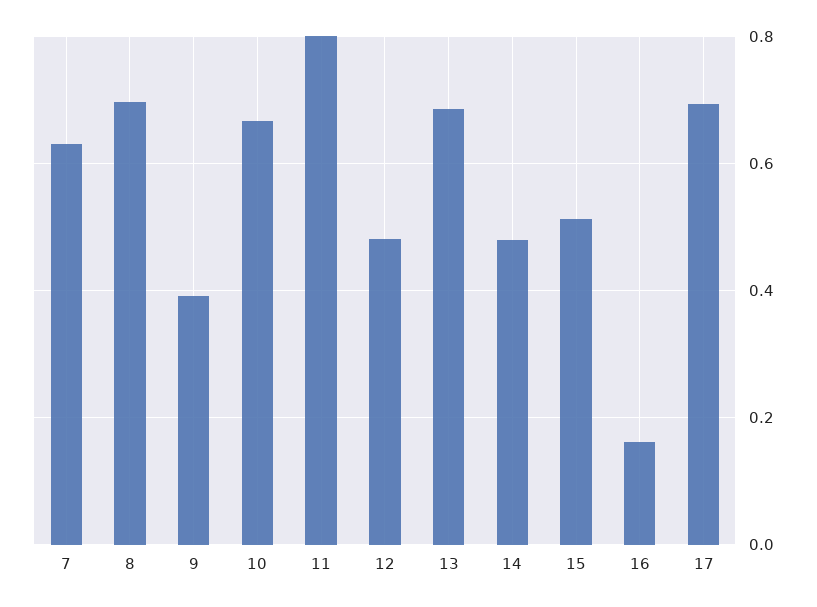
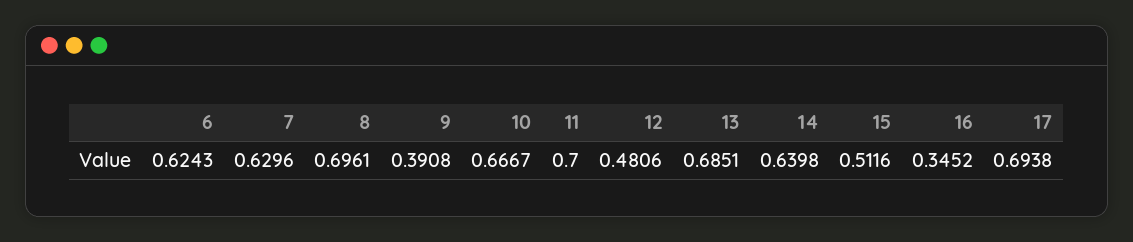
  {
    "7": 0.6296,
    "8": 0.6961,
    "9": 0.3908,
    "10": 0.6667,
-   "11": 0.8,
+   "11": 0.7,
    "12": 0.4806,
    "13": 0.6851,
-   "14": 0.48,
+   "14": 0.6398,
    "15": 0.5116,
-   "16": 0.16,
+   "16": 0.3452,
-   "17": 0.6938
+   "17": 0.6938,
+   "6": 0.6243
  }

